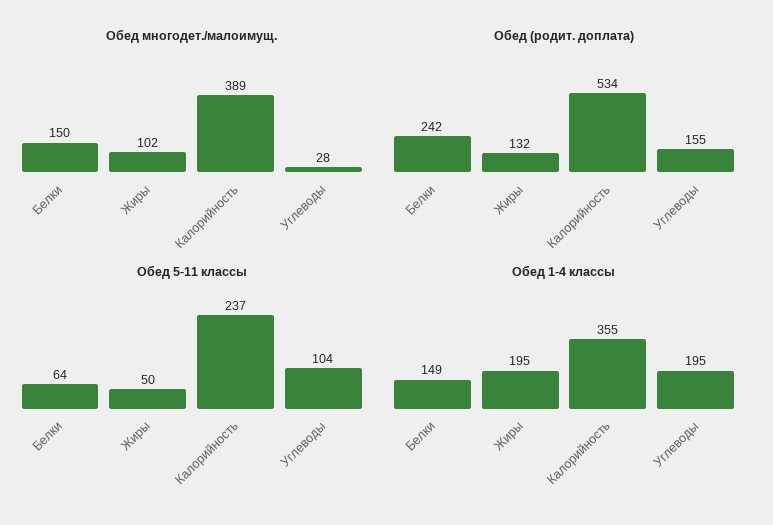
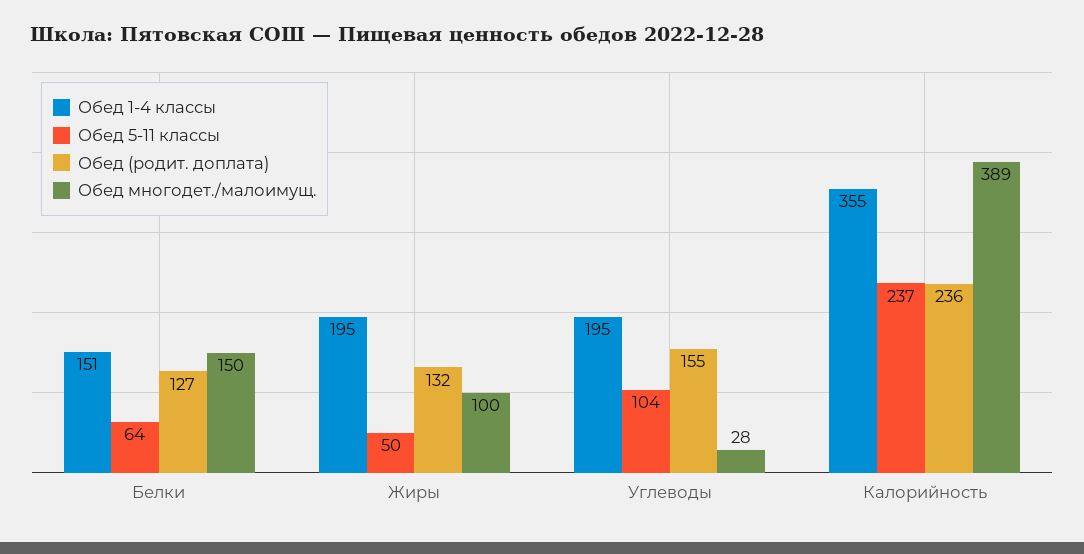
  {
    "Обед многодет./малоимущ.": {
      "Белки": 150,
-     "Жиры": 102,
+     "Жиры": 100,
      "Калорийность": 389,
      "Углеводы": 28
    },
    "Обед (родит. доплата)": {
-     "Белки": 242,
+     "Белки": 127,
      "Жиры": 132,
-     "Калорийность": 534,
+     "Калорийность": 236,
      "Углеводы": 155
    },
    "Обед 5-11 классы": {
      "Белки": 64,
      "Жиры": 50,
      "Калорийность": 237,
      "Углеводы": 104
    },
    "Обед 1-4 классы": {
-     "Белки": 149,
+     "Белки": 151,
      "Жиры": 195,
      "Калорийность": 355,
      "Углеводы": 195
    }
  }

